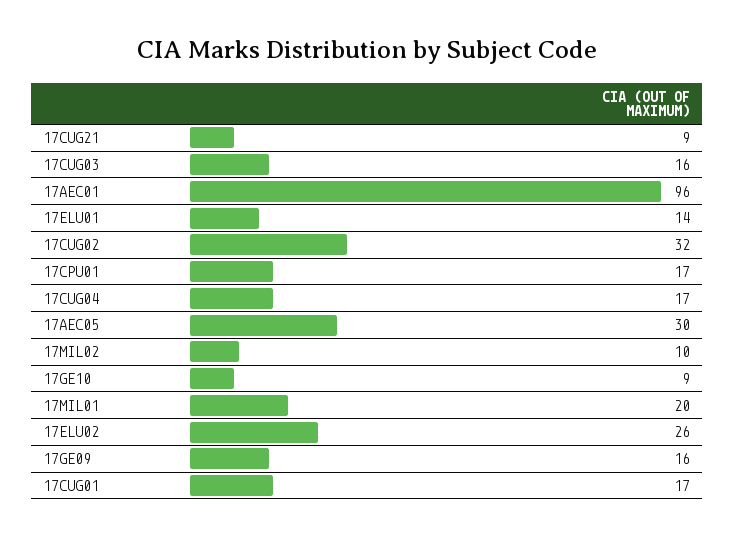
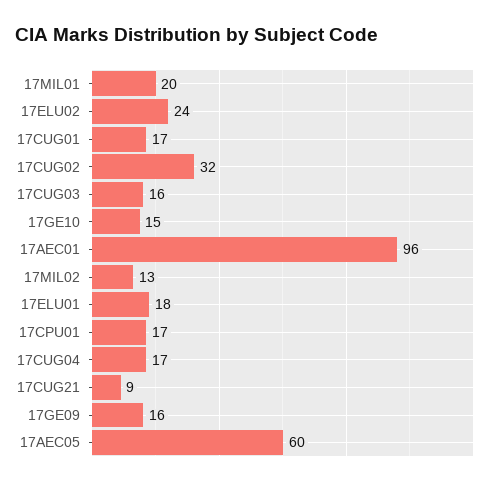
  {
    "17CUG21": 9,
    "17CUG03": 16,
    "17AEC01": 96,
-   "17ELU01": 14,
+   "17ELU01": 18,
    "17CUG02": 32,
    "17CPU01": 17,
    "17CUG04": 17,
-   "17AEC05": 30,
+   "17AEC05": 60,
-   "17MIL02": 10,
+   "17MIL02": 13,
-   "17GE10": 9,
+   "17GE10": 15,
    "17MIL01": 20,
-   "17ELU02": 26,
+   "17ELU02": 24,
    "17GE09": 16,
    "17CUG01": 17
  }

